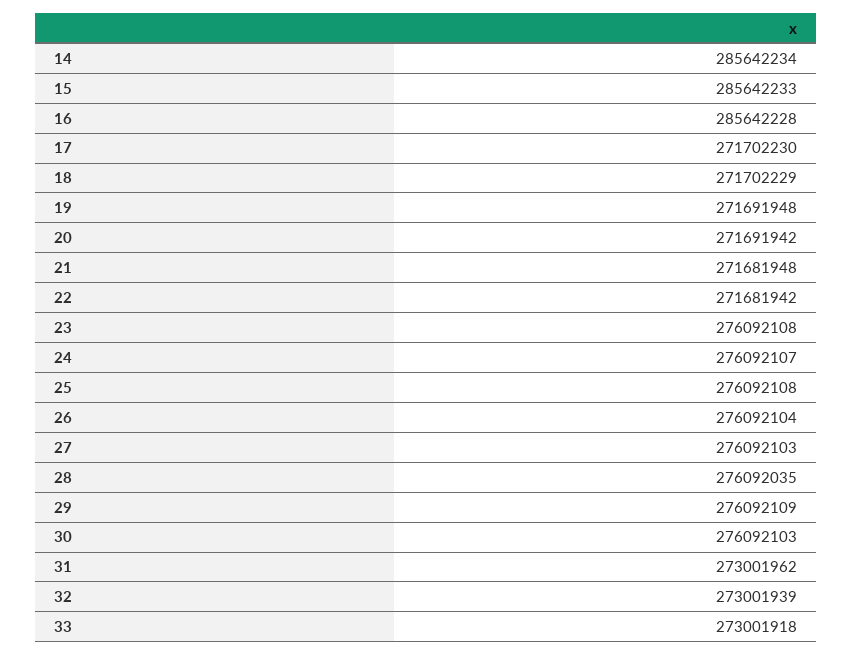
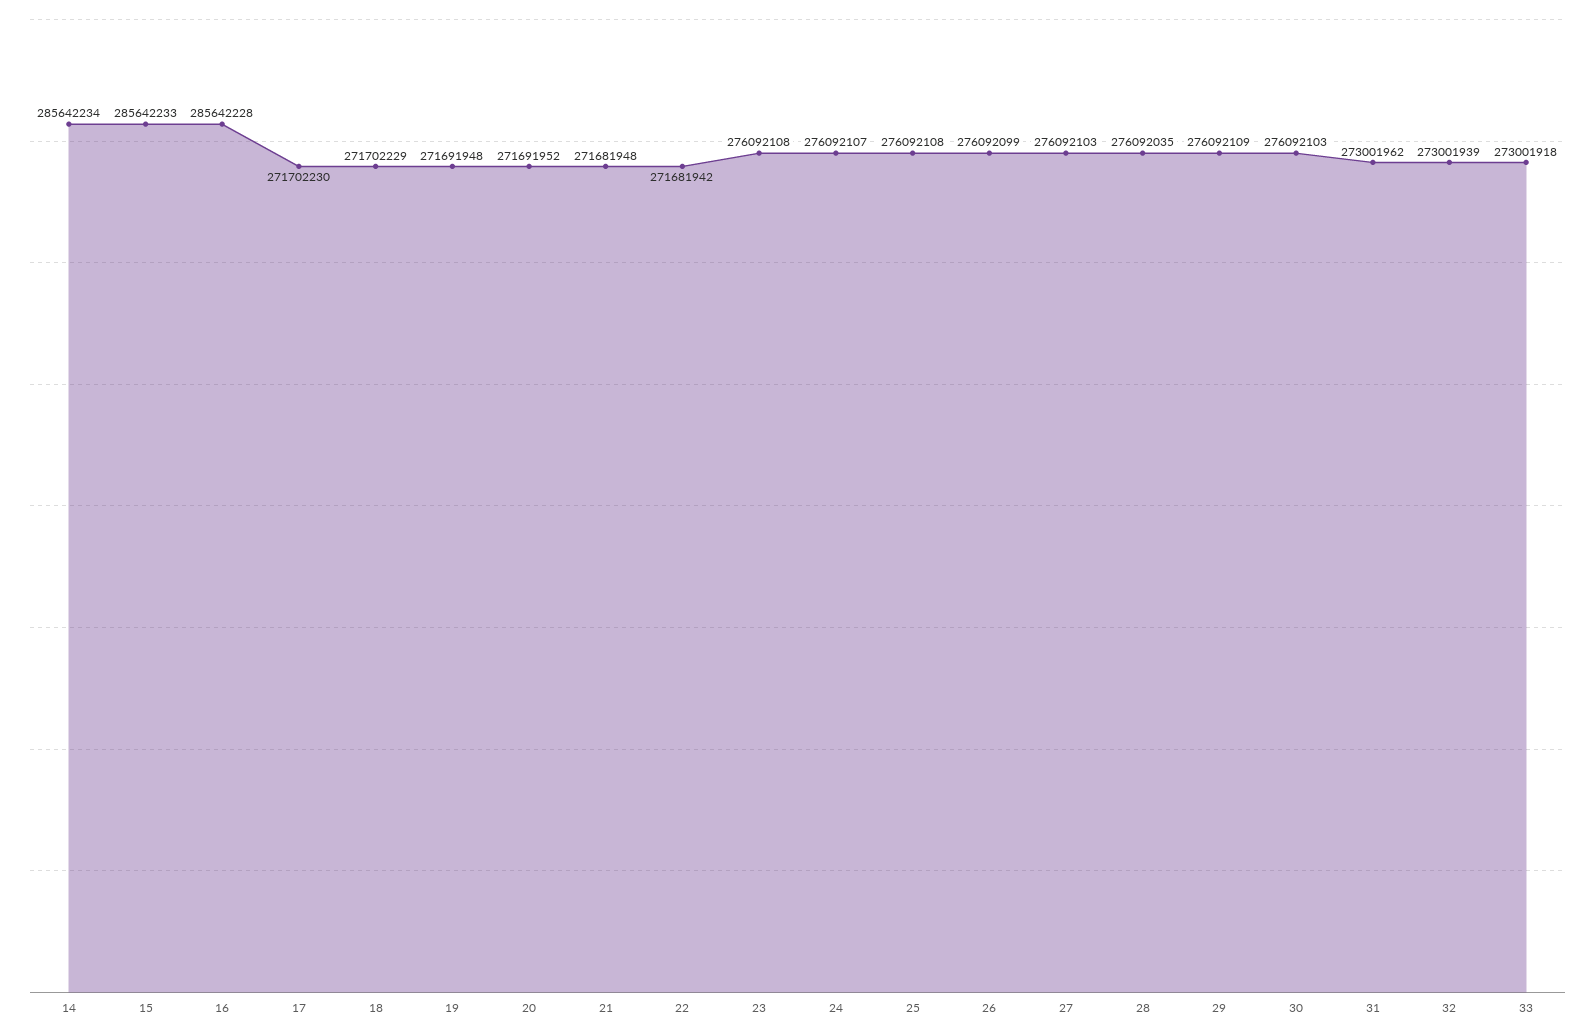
  {
    "14": 285642234,
    "15": 285642233,
    "16": 285642228,
    "17": 271702230,
    "18": 271702229,
    "19": 271691948,
-   "20": 271691942,
+   "20": 271691952,
    "21": 271681948,
    "22": 271681942,
    "23": 276092108,
    "24": 276092107,
    "25": 276092108,
-   "26": 276092104,
+   "26": 276092099,
    "27": 276092103,
    "28": 276092035,
    "29": 276092109,
    "30": 276092103,
    "31": 273001962,
    "32": 273001939,
    "33": 273001918
  }

